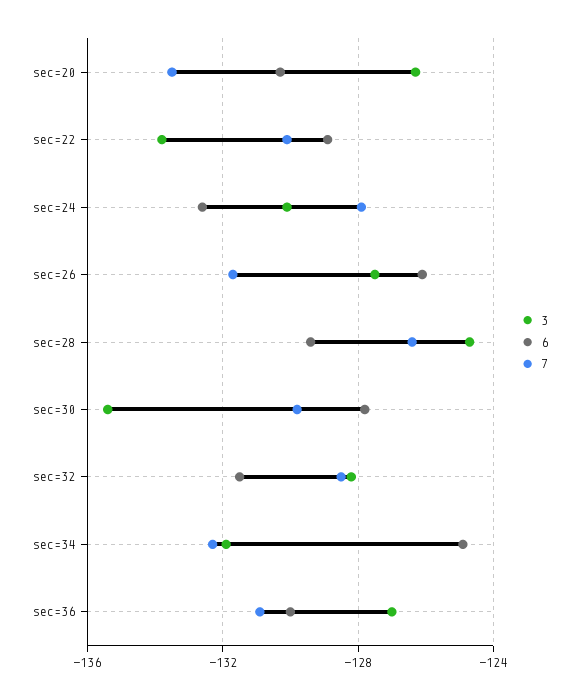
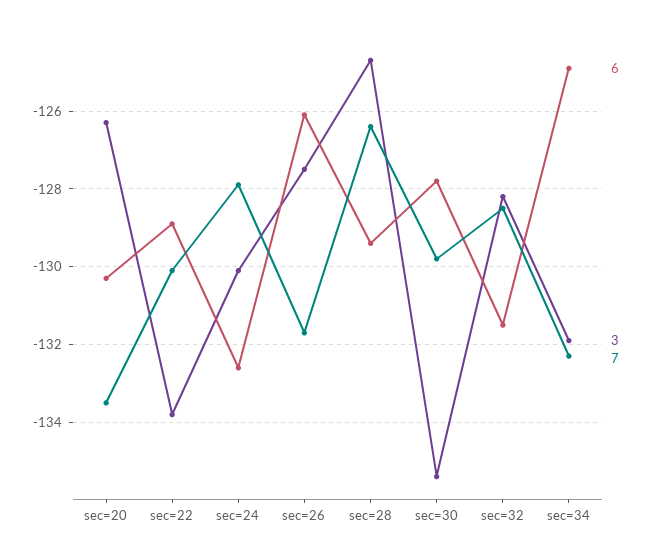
  {
    "3": {
      "sec=20": -126.5,
      "sec=22": -134,
      "sec=24": -130,
      "sec=26": -127.5,
      "sec=28": -124.5,
      "sec=30": -135.5,
      "sec=32": -128,
-     "sec=34": -132,
+     "sec=34": -132
-     "sec=36": -127
    },
    "6": {
      "sec=20": -130.5,
      "sec=22": -129,
      "sec=24": -132.5,
      "sec=26": -126,
      "sec=28": -129.5,
      "sec=30": -128,
      "sec=32": -131.5,
-     "sec=34": -125,
+     "sec=34": -125
-     "sec=36": -130
    },
    "7": {
      "sec=20": -133.5,
      "sec=22": -130,
      "sec=24": -128,
      "sec=26": -131.5,
      "sec=28": -126.5,
      "sec=30": -130,
      "sec=32": -128.5,
-     "sec=34": -132.5,
+     "sec=34": -132.5
-     "sec=36": -131
    }
  }

